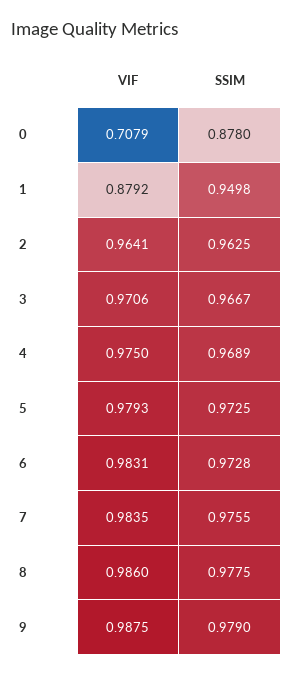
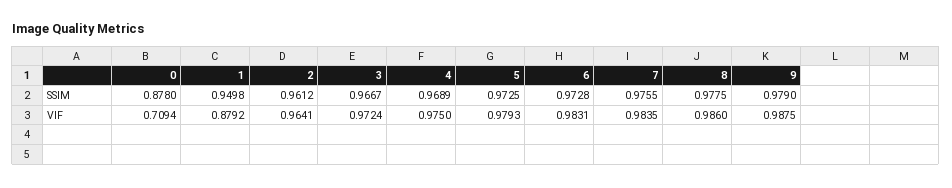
  {
    "VIF": {
-     "0": 0.7079,
+     "0": 0.7094,
      "1": 0.8792,
      "2": 0.9641,
-     "3": 0.9706,
+     "3": 0.9724,
      "4": 0.975,
      "5": 0.9793,
      "6": 0.9831,
      "7": 0.9835,
      "8": 0.986,
      "9": 0.9875
    },
    "SSIM": {
      "0": 0.878,
      "1": 0.9498,
-     "2": 0.9625,
+     "2": 0.9612,
      "3": 0.9667,
      "4": 0.9689,
      "5": 0.9725,
      "6": 0.9728,
      "7": 0.9755,
      "8": 0.9775,
      "9": 0.979
    }
  }

